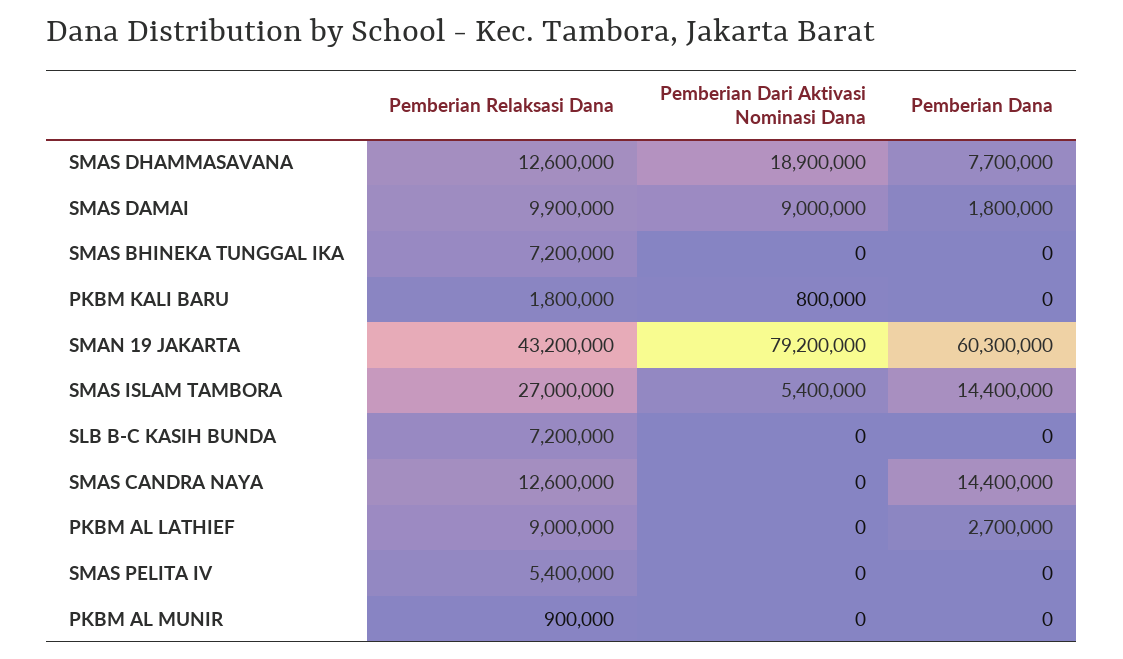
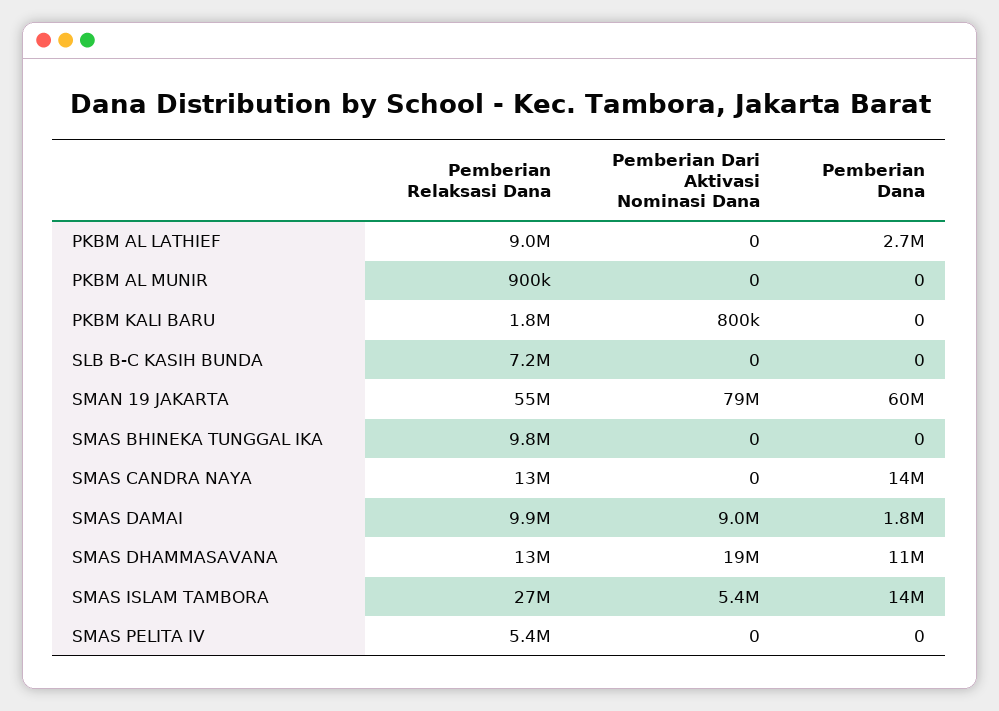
  {
    "Pemberian Relaksasi Dana": {
      "SMAS DHAMMASAVANA": 12600000,
      "SMAS DAMAI": 9900000,
-     "SMAS BHINEKA TUNGGAL IKA": 7200000,
+     "SMAS BHINEKA TUNGGAL IKA": 9800000,
      "PKBM KALI BARU": 1800000,
-     "SMAN 19 JAKARTA": 43200000,
+     "SMAN 19 JAKARTA": 55000000,
      "SMAS ISLAM TAMBORA": 27000000,
      "SLB B-C KASIH BUNDA": 7200000,
      "SMAS CANDRA NAYA": 12600000,
      "PKBM AL LATHIEF": 9000000,
      "SMAS PELITA IV": 5400000,
      "PKBM AL MUNIR": 900000
    },
    "Pemberian Dari Aktivasi Nominasi Dana": {
      "SMAS DHAMMASAVANA": 18900000,
      "SMAS DAMAI": 9000000,
      "SMAS BHINEKA TUNGGAL IKA": 0,
      "PKBM KALI BARU": 800000,
      "SMAN 19 JAKARTA": 79200000,
      "SMAS ISLAM TAMBORA": 5400000,
      "SLB B-C KASIH BUNDA": 0,
      "SMAS CANDRA NAYA": 0,
      "PKBM AL LATHIEF": 0,
      "SMAS PELITA IV": 0,
      "PKBM AL MUNIR": 0
    },
    "Pemberian Dana": {
-     "SMAS DHAMMASAVANA": 7700000,
+     "SMAS DHAMMASAVANA": 11000000,
      "SMAS DAMAI": 1800000,
      "SMAS BHINEKA TUNGGAL IKA": 0,
      "PKBM KALI BARU": 0,
      "SMAN 19 JAKARTA": 60300000,
      "SMAS ISLAM TAMBORA": 14400000,
      "SLB B-C KASIH BUNDA": 0,
      "SMAS CANDRA NAYA": 14400000,
      "PKBM AL LATHIEF": 2700000,
      "SMAS PELITA IV": 0,
      "PKBM AL MUNIR": 0
    }
  }

